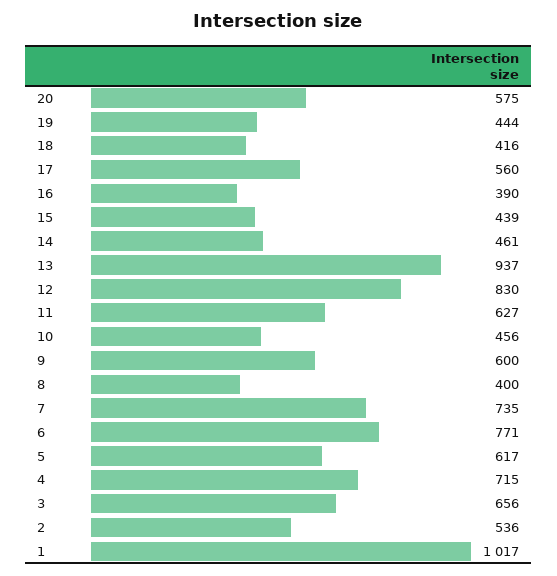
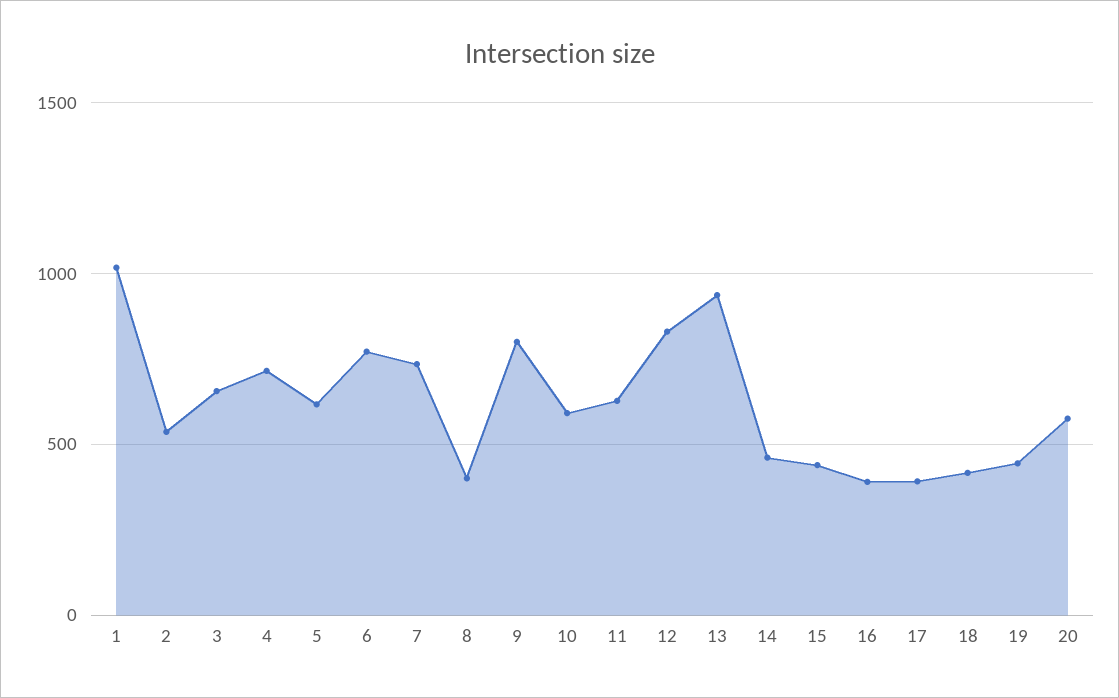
  {
    "20": 575,
    "19": 444,
    "18": 416,
-   "17": 560,
+   "17": 400,
    "16": 390,
    "15": 439,
    "14": 461,
    "13": 937,
    "12": 830,
    "11": 627,
-   "10": 456,
+   "10": 600,
-   "9": 600,
+   "9": 800,
    "8": 400,
    "7": 735,
    "6": 771,
    "5": 617,
    "4": 715,
    "3": 656,
    "2": 536,
    "1": 1017
  }

